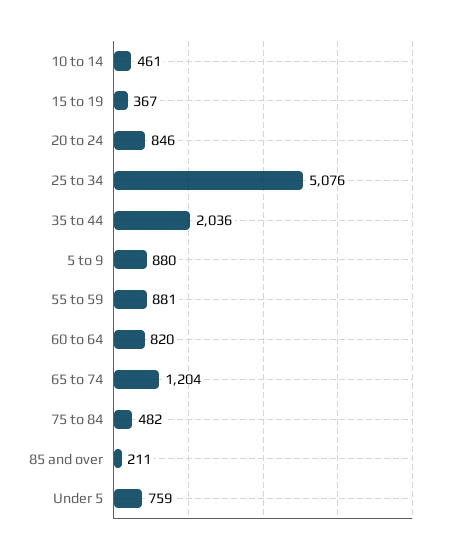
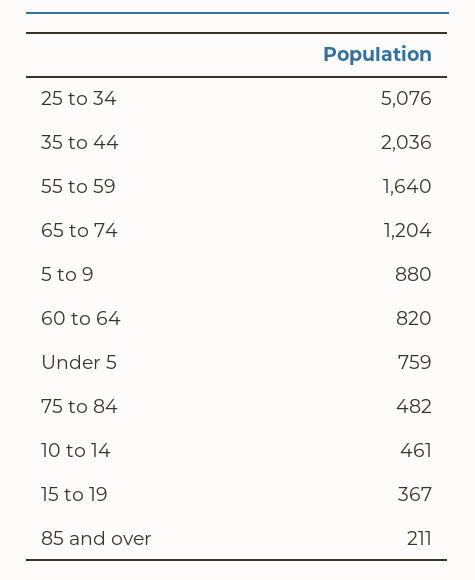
  {
    "10 to 14": 461,
    "15 to 19": 367,
-   "20 to 24": 846,
    "25 to 34": 5076,
    "35 to 44": 2036,
    "5 to 9": 880,
-   "55 to 59": 881,
+   "55 to 59": 1640,
    "60 to 64": 820,
    "65 to 74": 1204,
    "75 to 84": 482,
    "85 and over": 211,
    "Under 5": 759
  }

